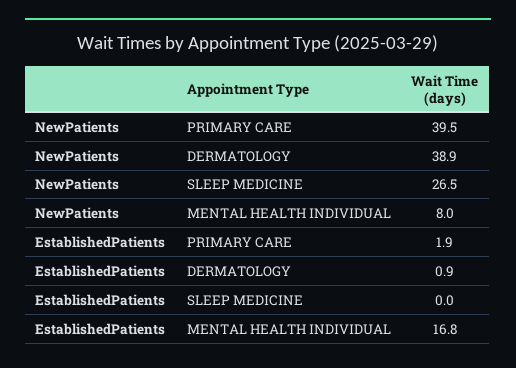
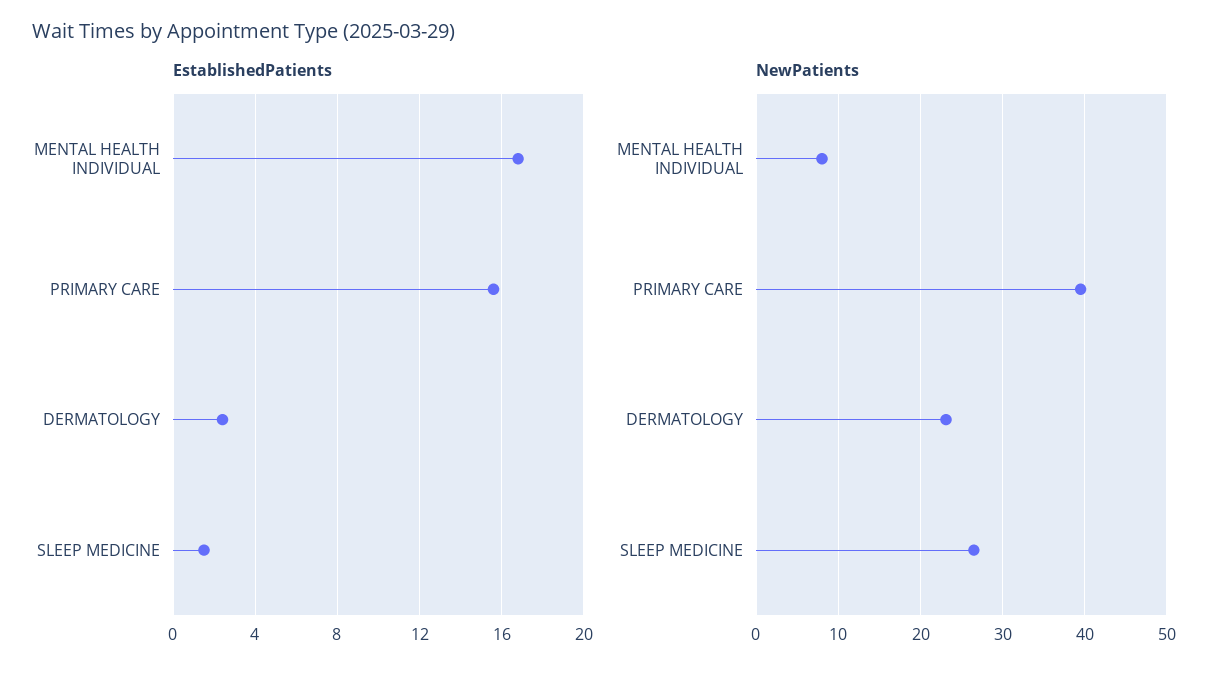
  {
    "NewPatients": {
      "PRIMARY CARE": 39.5,
-     "DERMATOLOGY": 38.9,
+     "DERMATOLOGY": 23,
      "SLEEP MEDICINE": 26.5,
      "MENTAL HEALTH INDIVIDUAL": 8
    },
    "EstablishedPatients": {
-     "PRIMARY CARE": 1.9,
+     "PRIMARY CARE": 15.5,
-     "DERMATOLOGY": 0.9,
+     "DERMATOLOGY": 2.5,
-     "SLEEP MEDICINE": 0,
+     "SLEEP MEDICINE": 1.5,
      "MENTAL HEALTH INDIVIDUAL": 16.8
    }
  }

